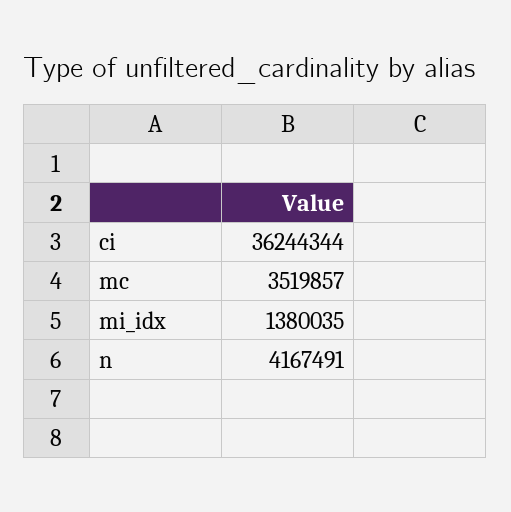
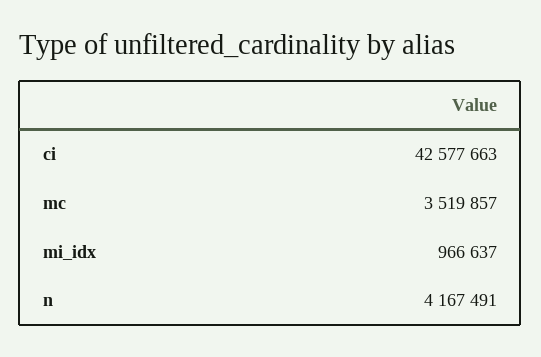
  {
-   "ci": 36244344,
+   "ci": 42577663,
    "mc": 3519857,
-   "mi_idx": 1380035,
+   "mi_idx": 966637,
    "n": 4167491
  }

